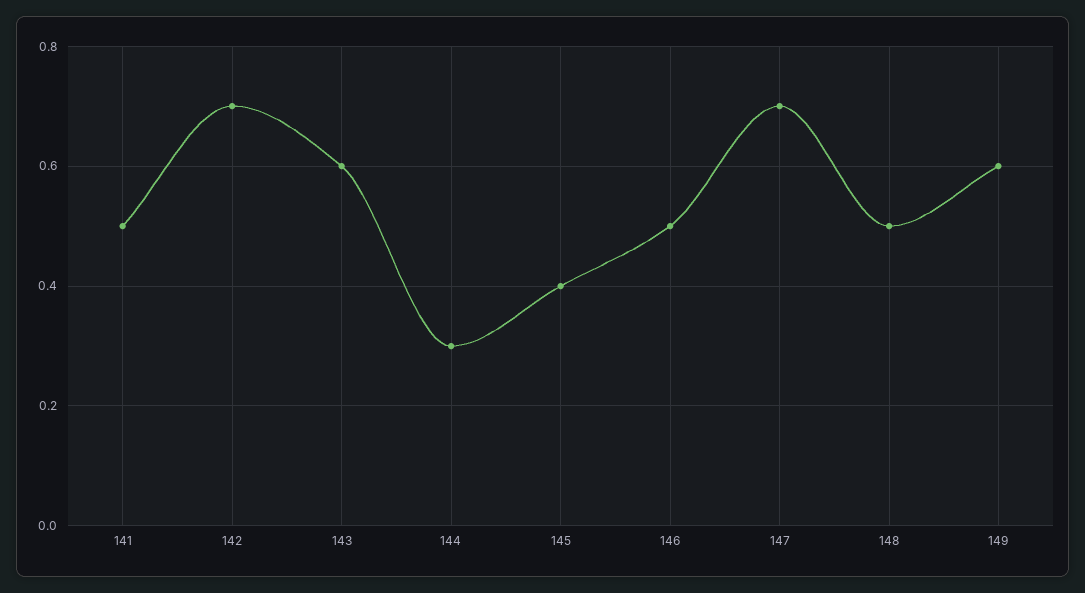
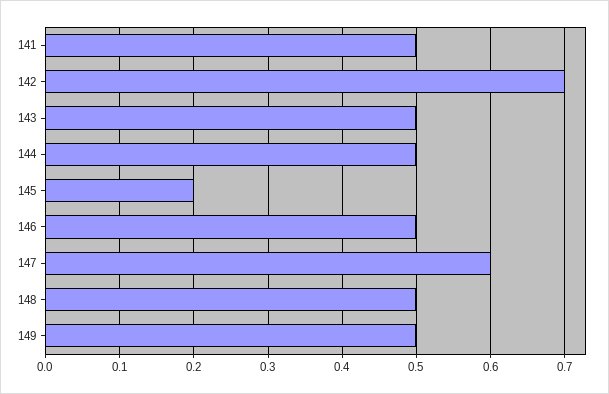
  {
    "141": 0.5,
    "142": 0.7,
-   "143": 0.6,
+   "143": 0.5,
-   "144": 0.3,
+   "144": 0.5,
-   "145": 0.4,
+   "145": 0.2,
    "146": 0.5,
-   "147": 0.7,
+   "147": 0.6,
    "148": 0.5,
-   "149": 0.6
+   "149": 0.5
  }

